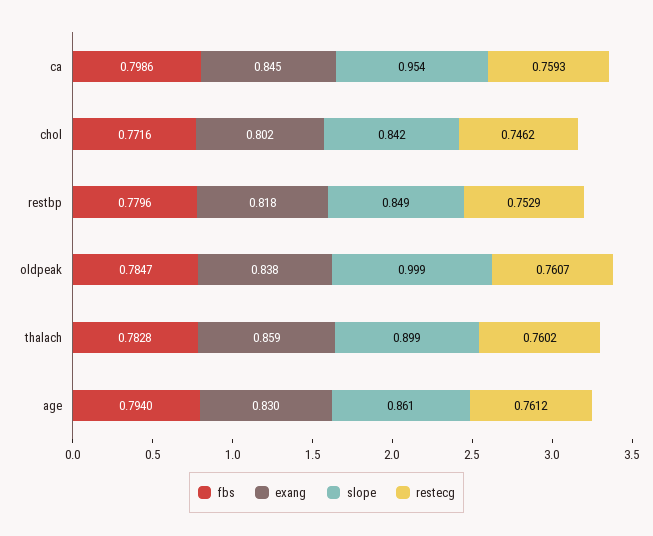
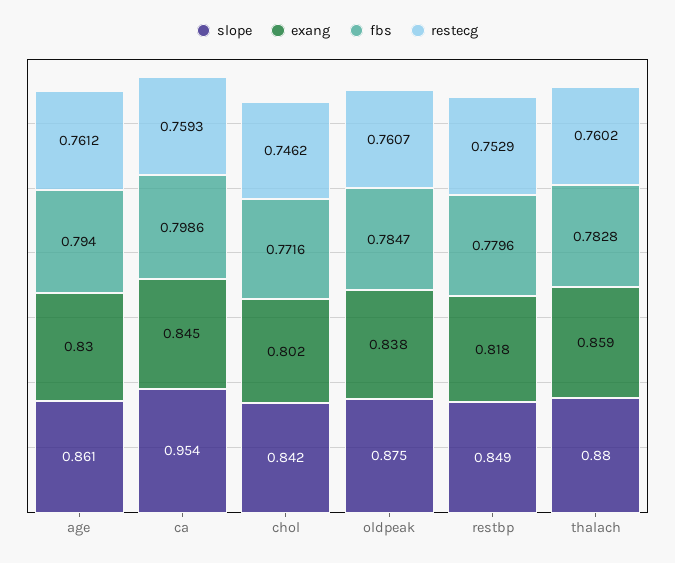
  {
    "fbs": {
      "ca": 0.7986,
      "chol": 0.7716,
      "restbp": 0.7796,
      "oldpeak": 0.7847,
      "thalach": 0.7828,
      "age": 0.794
    },
    "exang": {
      "ca": 0.845,
      "chol": 0.802,
      "restbp": 0.818,
      "oldpeak": 0.838,
      "thalach": 0.859,
      "age": 0.83
    },
    "slope": {
      "ca": 0.954,
      "chol": 0.842,
      "restbp": 0.849,
-     "oldpeak": 0.999,
+     "oldpeak": 0.875,
-     "thalach": 0.899,
+     "thalach": 0.88,
      "age": 0.861
    },
    "restecg": {
      "ca": 0.7593,
      "chol": 0.7462,
      "restbp": 0.7529,
      "oldpeak": 0.7607,
      "thalach": 0.7602,
      "age": 0.7612
    }
  }

